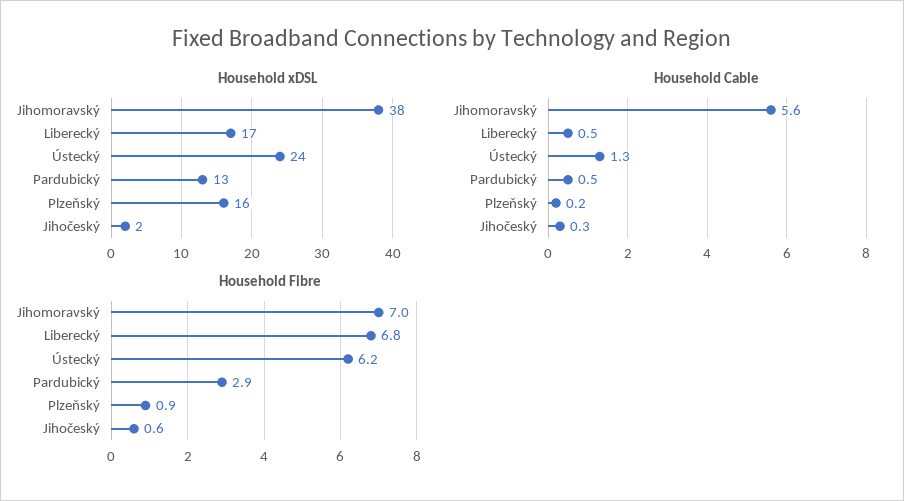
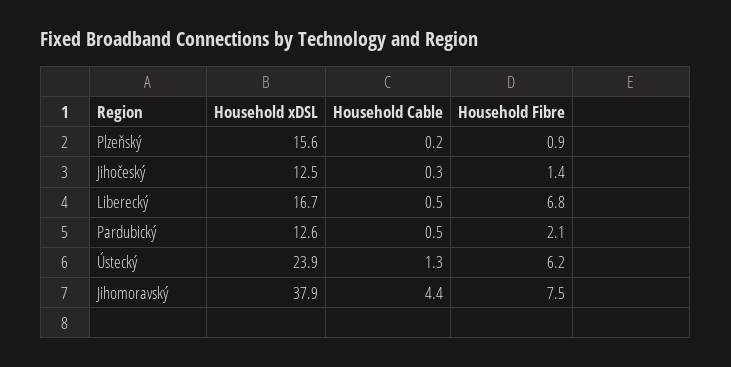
  {
    "Household xDSL": {
      "Jihomoravský": 37.9,
      "Liberecký": 16.7,
      "Ústecký": 23.9,
      "Pardubický": 12.6,
      "Plzeňský": 15.6,
-     "Jihočeský": 2
+     "Jihočeský": 12.5
    },
    "Household Cable": {
-     "Jihomoravský": 5.6,
+     "Jihomoravský": 4.4,
      "Liberecký": 0.5,
      "Ústecký": 1.3,
      "Pardubický": 0.5,
      "Plzeňský": 0.2,
      "Jihočeský": 0.3
    },
    "Household Fibre": {
-     "Jihomoravský": 7,
+     "Jihomoravský": 7.5,
      "Liberecký": 6.8,
      "Ústecký": 6.2,
-     "Pardubický": 2.9,
+     "Pardubický": 2.1,
      "Plzeňský": 0.9,
-     "Jihočeský": 0.6
+     "Jihočeský": 1.4
    }
  }

